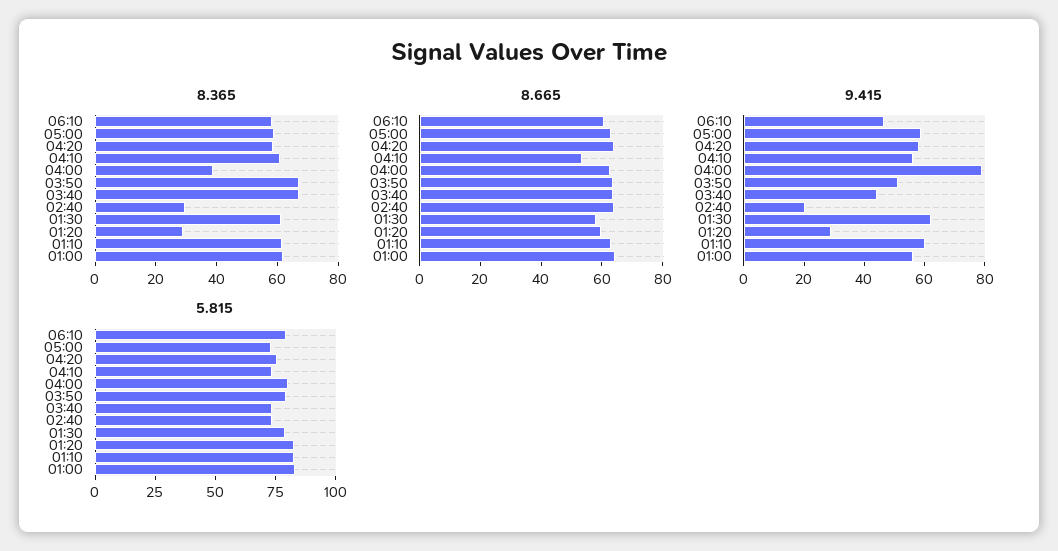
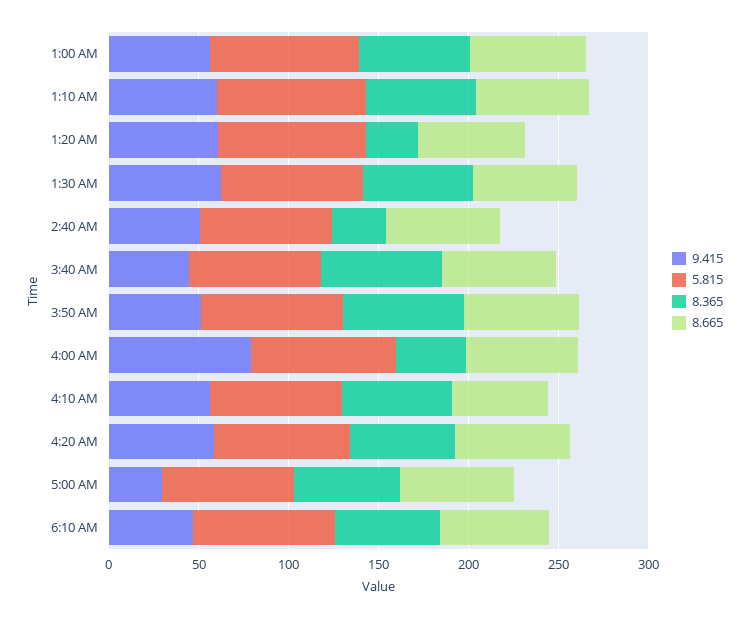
  {
    "8.365": {
      "06:10": 60,
      "05:00": 60,
      "04:20": 60,
      "04:10": 60,
      "04:00": 40,
      "03:50": 65,
      "03:40": 65,
      "02:40": 30,
      "01:30": 60,
      "01:20": 30,
      "01:10": 60,
      "01:00": 60
    },
    "8.665": {
      "06:10": 60,
      "05:00": 65,
      "04:20": 65,
      "04:10": 55,
      "04:00": 65,
      "03:50": 65,
      "03:40": 65,
      "02:40": 65,
      "01:30": 60,
      "01:20": 60,
      "01:10": 65,
      "01:00": 65
    },
    "9.415": {
      "06:10": 45,
-     "05:00": 60,
+     "05:00": 30,
      "04:20": 60,
      "04:10": 55,
      "04:00": 80,
      "03:50": 50,
      "03:40": 45,
-     "02:40": 20,
+     "02:40": 50,
      "01:30": 60,
-     "01:20": 30,
+     "01:20": 60,
      "01:10": 60,
      "01:00": 55
    },
    "5.815": {
      "06:10": 80,
      "05:00": 75,
      "04:20": 75,
      "04:10": 75,
      "04:00": 80,
      "03:50": 80,
      "03:40": 75,
      "02:40": 75,
      "01:30": 80,
      "01:20": 85,
      "01:10": 85,
      "01:00": 85
    }
  }

